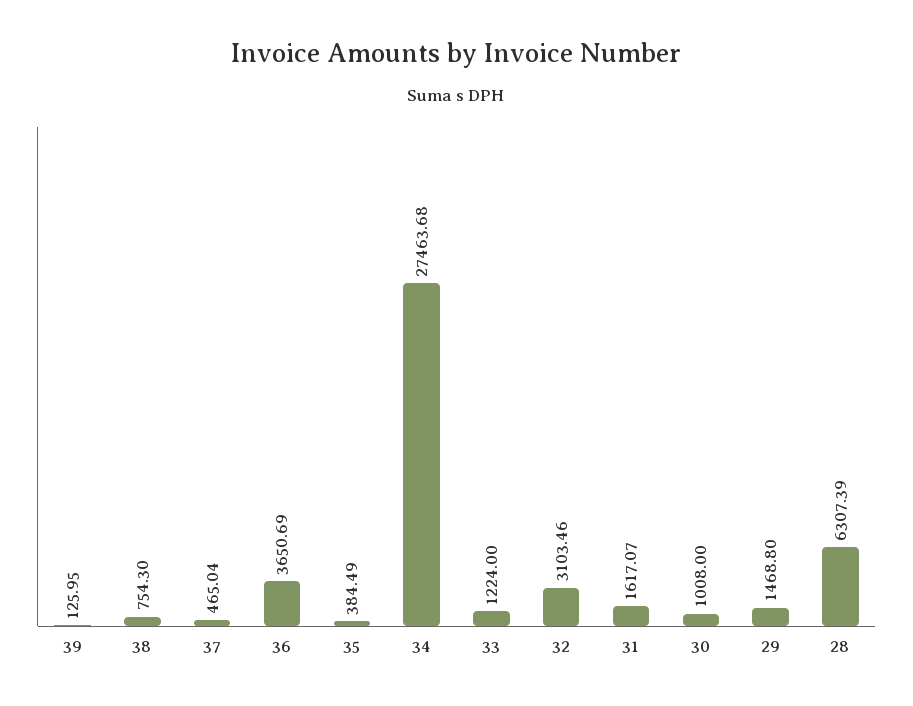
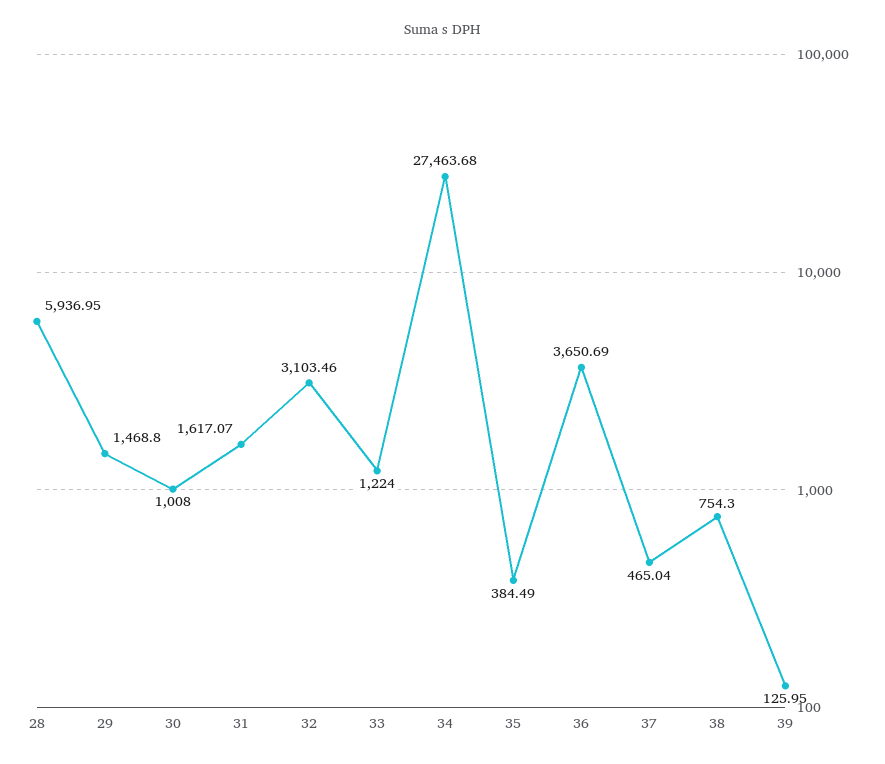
  {
    "39": 125.95,
    "38": 754.3,
    "37": 465.04,
    "36": 3650.69,
    "35": 384.49,
    "34": 27463.68,
    "33": 1224,
    "32": 3103.46,
    "31": 1617.07,
    "30": 1008,
    "29": 1468.8,
-   "28": 6307.39
+   "28": 5936.95
  }

